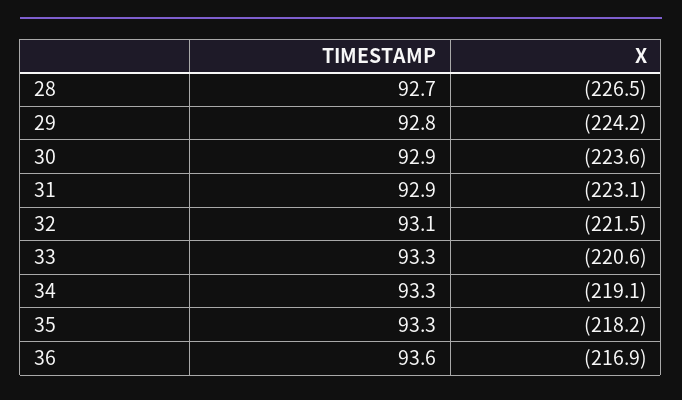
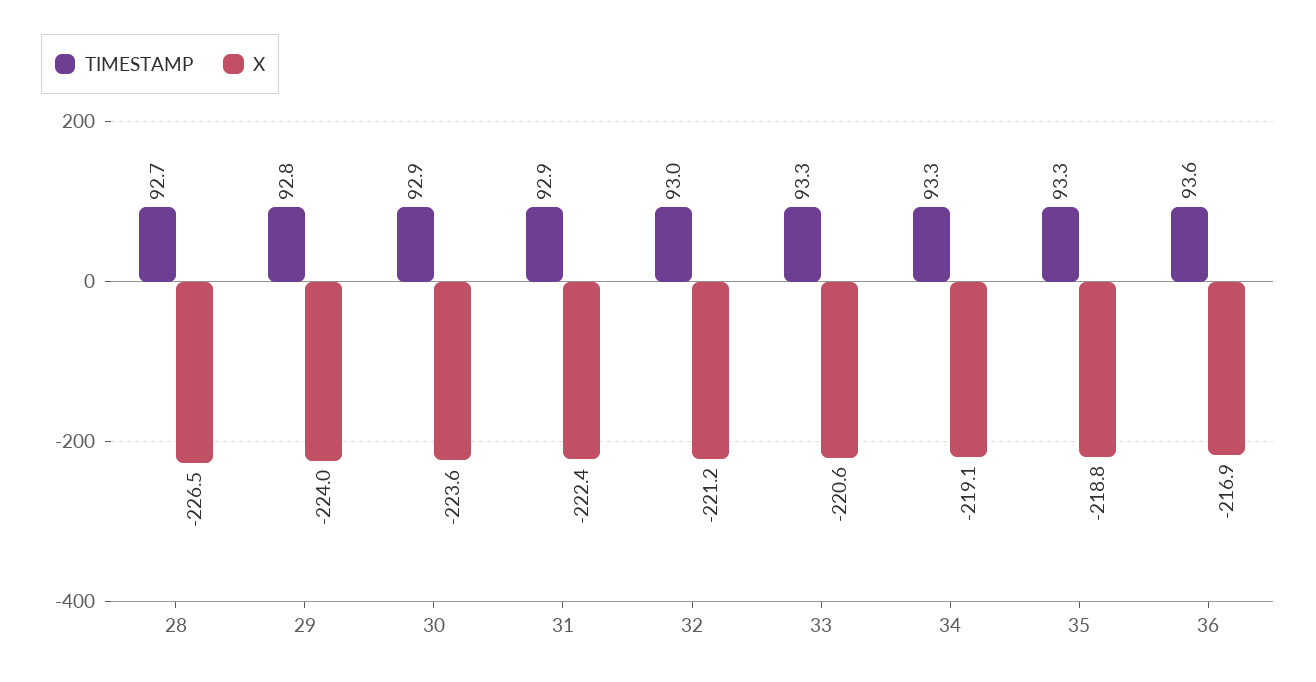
  {
    "TIMESTAMP": {
      "28": 92.7,
      "29": 92.8,
      "30": 92.9,
      "31": 92.9,
-     "32": 93.1,
+     "32": 93,
      "33": 93.3,
      "34": 93.3,
      "35": 93.3,
      "36": 93.6
    },
    "X": {
      "28": -226.5,
-     "29": -224.2,
+     "29": -224,
      "30": -223.6,
-     "31": -223.1,
+     "31": -222.4,
-     "32": -221.5,
+     "32": -221.2,
      "33": -220.6,
      "34": -219.1,
-     "35": -218.2,
+     "35": -218.8,
      "36": -216.9
    }
  }

